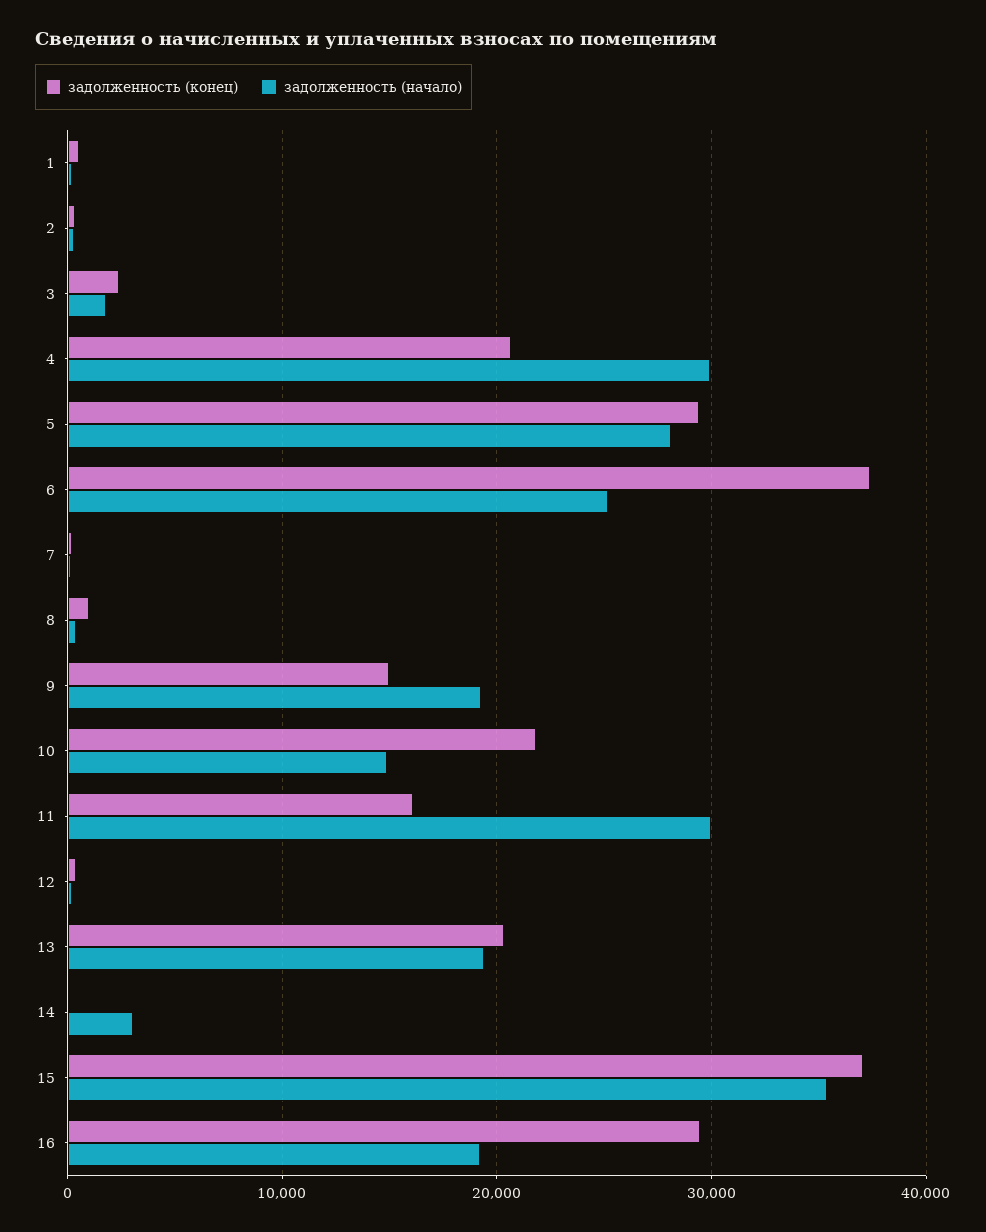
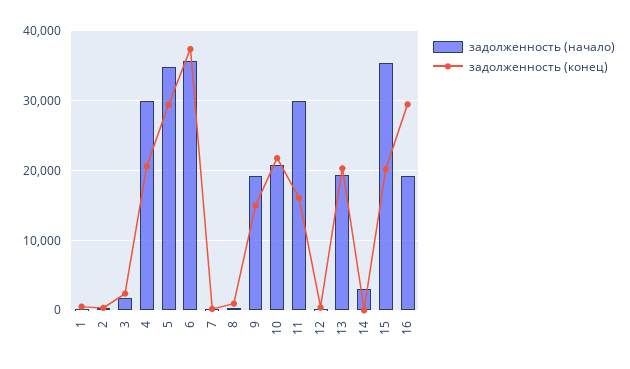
  {
    "задолженность (конец)": {
      "1": 1000,
      "2": 0,
      "3": 2000,
      "4": 21000,
      "5": 29000,
      "6": 37000,
      "7": 0,
      "8": 1000,
      "9": 15000,
      "10": 22000,
      "11": 16000,
      "12": 0,
      "13": 20000,
      "14": 0,
-     "15": 37000,
+     "15": 20000,
      "16": 29000
    },
    "задолженность (начало)": {
      "1": 0,
      "2": 0,
      "3": 2000,
      "4": 30000,
-     "5": 28000,
+     "5": 35000,
-     "6": 25000,
+     "6": 36000,
      "7": 0,
      "8": 0,
      "9": 19000,
-     "10": 15000,
+     "10": 21000,
      "11": 30000,
      "12": 0,
      "13": 19000,
      "14": 3000,
      "15": 35000,
      "16": 19000
    }
  }

